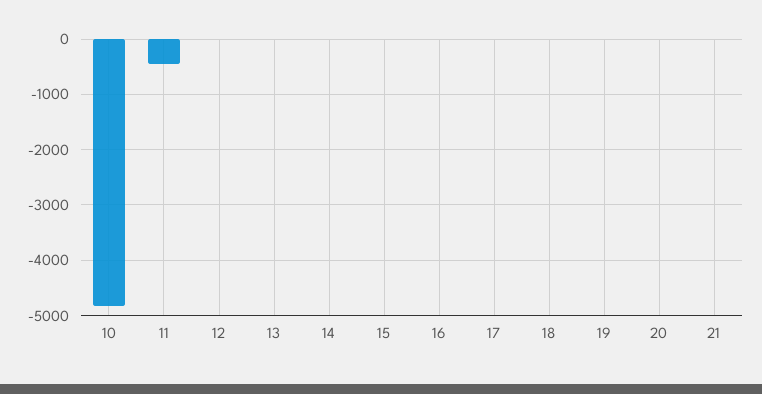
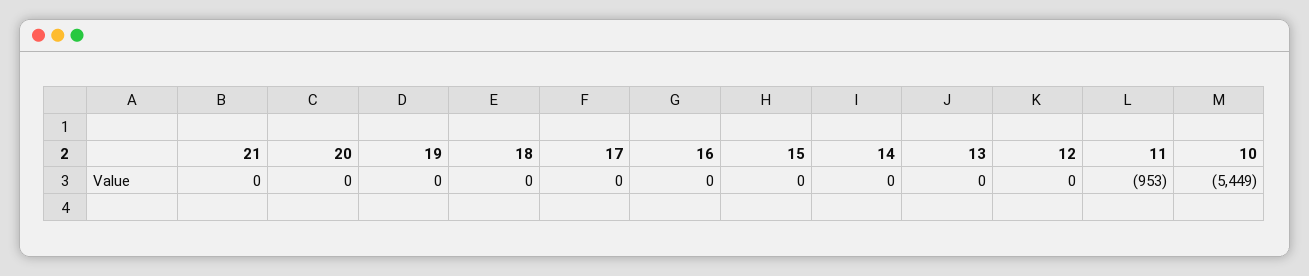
  {
-   "10": -4800,
+   "10": -5449,
-   "11": -400,
+   "11": -953,
    "12": 0,
    "13": 0,
    "14": 0,
    "15": 0,
    "16": 0,
    "17": 0,
    "18": 0,
    "19": 0,
    "20": 0,
    "21": 0
  }

